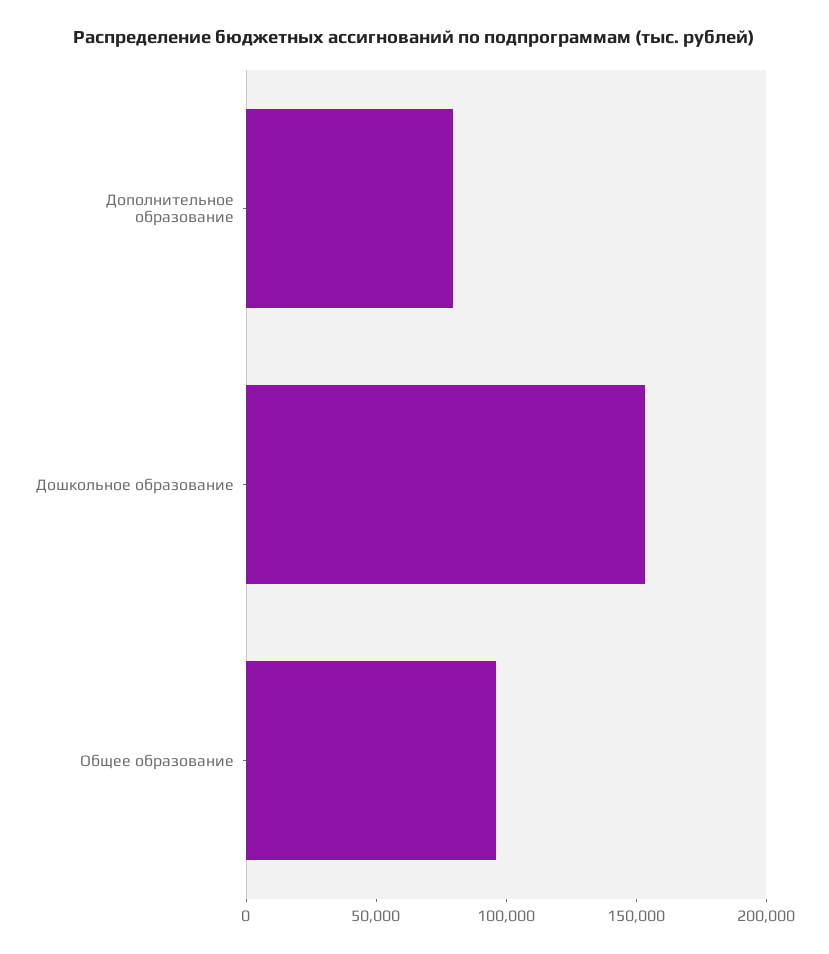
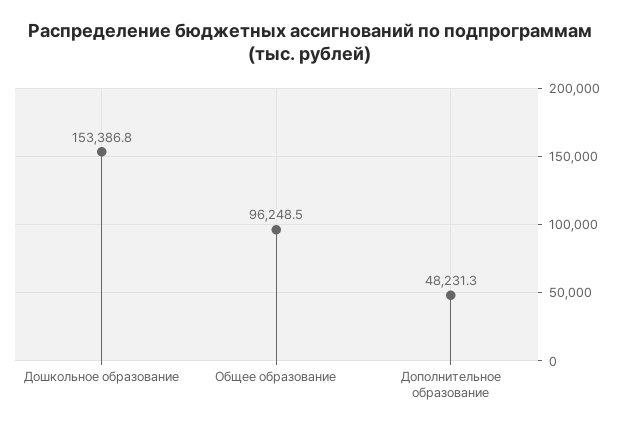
  {
-   "Дополнительное образование": 80000,
+   "Дополнительное образование": 48231.3,
    "Дошкольное образование": 153386.8,
    "Общее образование": 96248.5
  }

